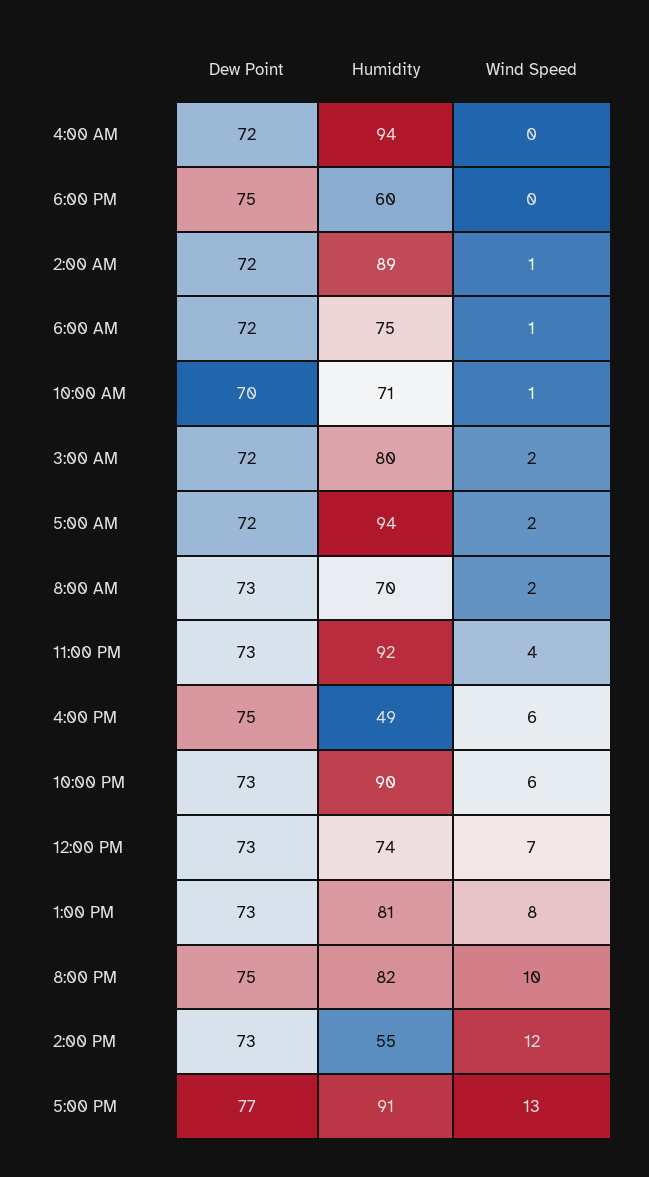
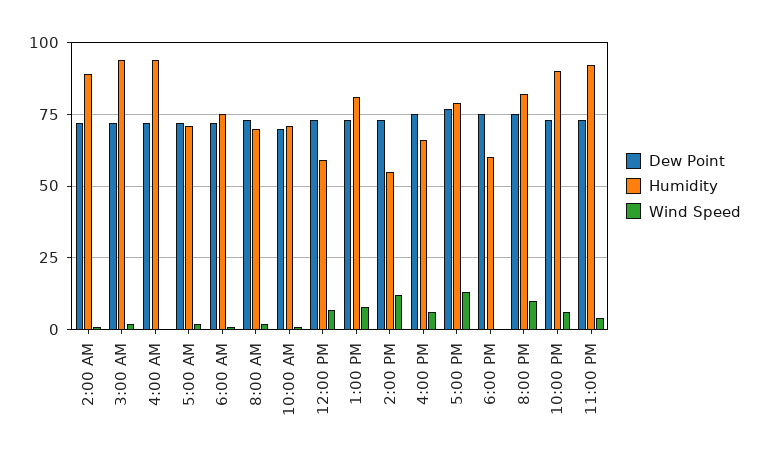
  {
    "Dew Point": {
      "4:00 AM": 72,
      "6:00 PM": 75,
      "2:00 AM": 72,
      "6:00 AM": 72,
      "10:00 AM": 70,
      "3:00 AM": 72,
      "5:00 AM": 72,
      "8:00 AM": 73,
      "11:00 PM": 73,
      "4:00 PM": 75,
      "10:00 PM": 73,
      "12:00 PM": 73,
      "1:00 PM": 73,
      "8:00 PM": 75,
      "2:00 PM": 73,
      "5:00 PM": 77
    },
    "Humidity": {
      "4:00 AM": 94,
      "6:00 PM": 60,
      "2:00 AM": 89,
      "6:00 AM": 75,
      "10:00 AM": 71,
-     "3:00 AM": 80,
+     "3:00 AM": 95,
-     "5:00 AM": 94,
+     "5:00 AM": 70,
      "8:00 AM": 70,
      "11:00 PM": 92,
-     "4:00 PM": 49,
+     "4:00 PM": 65,
      "10:00 PM": 90,
-     "12:00 PM": 74,
+     "12:00 PM": 60,
      "1:00 PM": 81,
      "8:00 PM": 82,
      "2:00 PM": 55,
-     "5:00 PM": 91
+     "5:00 PM": 80
    },
    "Wind Speed": {
      "4:00 AM": 0,
      "6:00 PM": 0,
      "2:00 AM": 1,
      "6:00 AM": 1,
      "10:00 AM": 1,
      "3:00 AM": 2,
      "5:00 AM": 2,
      "8:00 AM": 2,
      "11:00 PM": 4,
      "4:00 PM": 6,
      "10:00 PM": 6,
      "12:00 PM": 7,
      "1:00 PM": 8,
      "8:00 PM": 10,
      "2:00 PM": 12,
      "5:00 PM": 13
    }
  }

